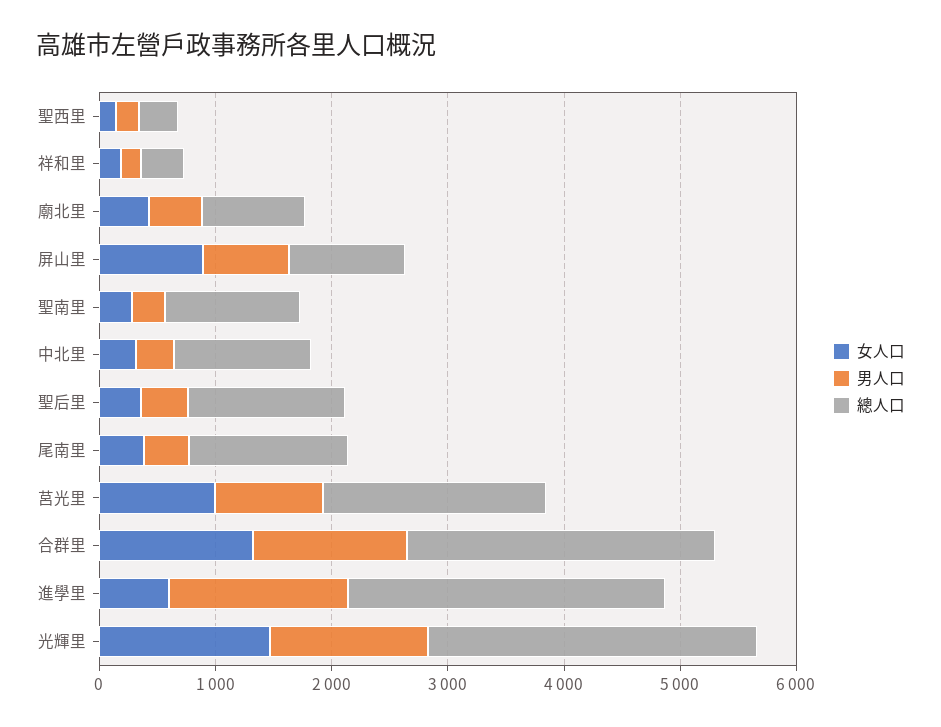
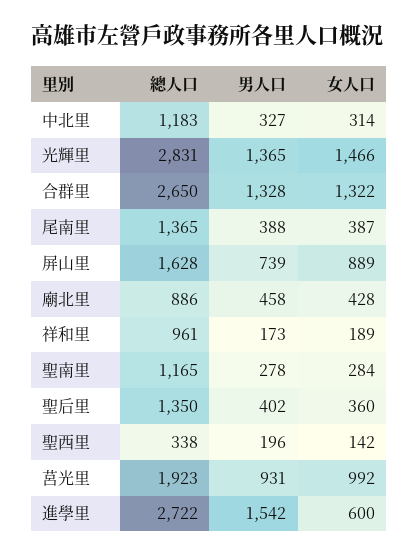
  {
    "女人口": {
      "聖西里": 142,
      "祥和里": 189,
      "廟北里": 428,
      "屏山里": 889,
      "聖南里": 284,
      "中北里": 314,
      "聖后里": 360,
      "尾南里": 387,
      "莒光里": 992,
      "合群里": 1322,
      "進學里": 600,
      "光輝里": 1466
    },
    "男人口": {
      "聖西里": 196,
      "祥和里": 173,
      "廟北里": 458,
      "屏山里": 739,
      "聖南里": 278,
      "中北里": 327,
      "聖后里": 402,
      "尾南里": 388,
      "莒光里": 931,
      "合群里": 1328,
      "進學里": 1542,
      "光輝里": 1365
    },
    "總人口": {
      "聖西里": 338,
-     "祥和里": 400,
+     "祥和里": 961,
      "廟北里": 886,
-     "屏山里": 1000,
+     "屏山里": 1628,
      "聖南里": 1165,
      "中北里": 1183,
      "聖后里": 1350,
      "尾南里": 1365,
      "莒光里": 1923,
      "合群里": 2650,
      "進學里": 2722,
      "光輝里": 2831
    }
  }

